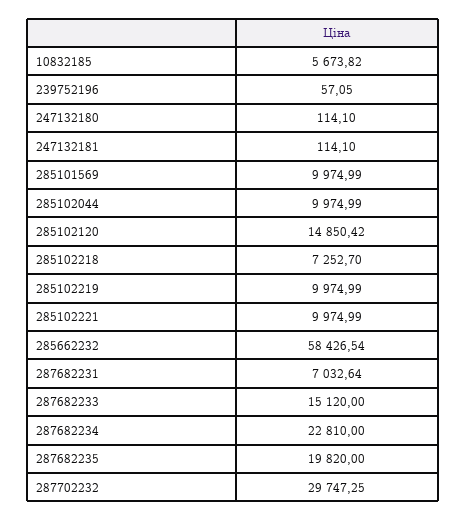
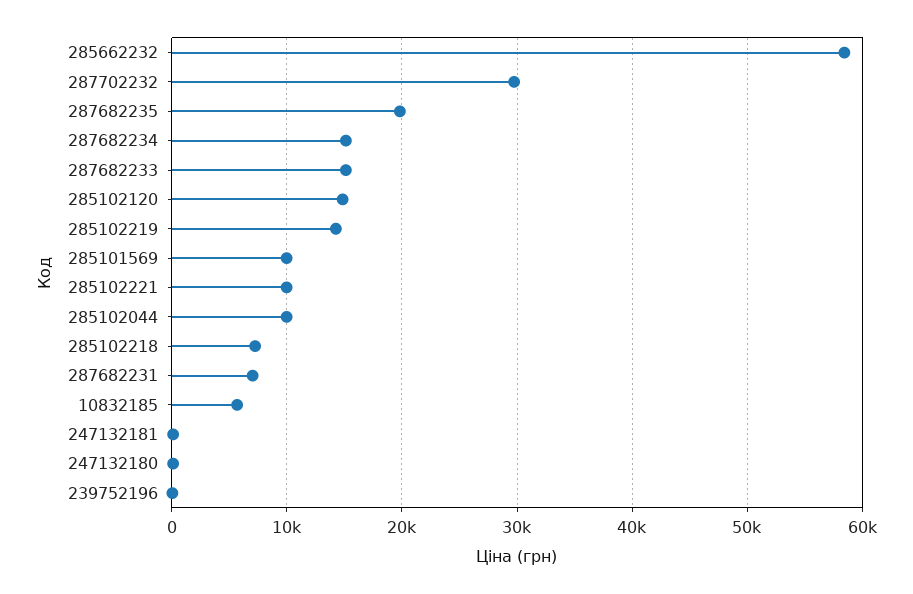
  {
    "10832185": 5673.82,
    "239752196": 57.05,
    "247132180": 114.1,
    "247132181": 114.1,
    "285101569": 9974.99,
    "285102044": 9974.99,
    "285102120": 14850.42,
    "285102218": 7252.7,
-   "285102219": 9974.99,
+   "285102219": 14000,
    "285102221": 9974.99,
    "285662232": 58426.54,
    "287682231": 7032.64,
    "287682233": 15120,
-   "287682234": 22810,
+   "287682234": 15000,
    "287682235": 19820,
    "287702232": 29747.25
  }

